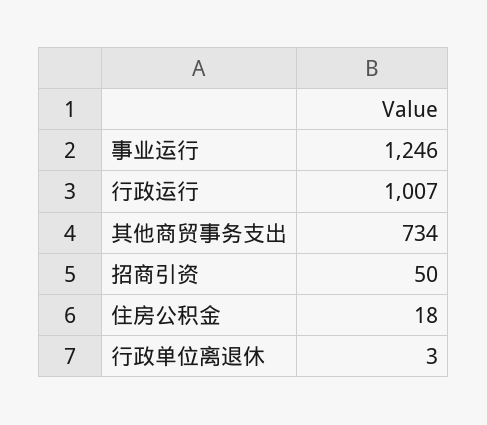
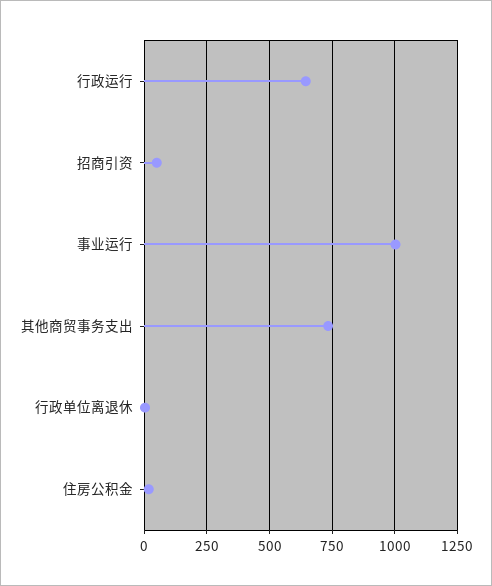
  {
-   "事业运行": 1246,
+   "事业运行": 1000,
-   "行政运行": 1007,
+   "行政运行": 650,
    "其他商贸事务支出": 734,
    "招商引资": 50,
    "住房公积金": 18,
    "行政单位离退休": 3
  }

